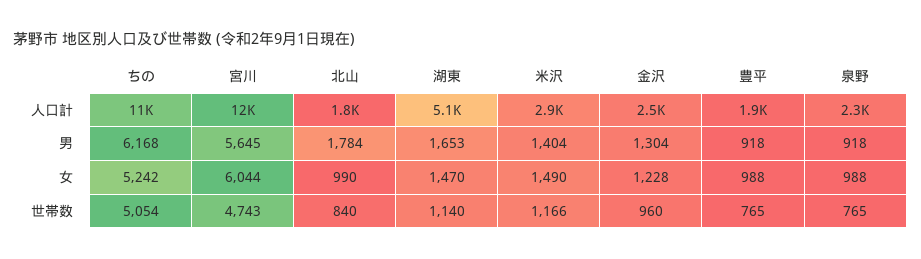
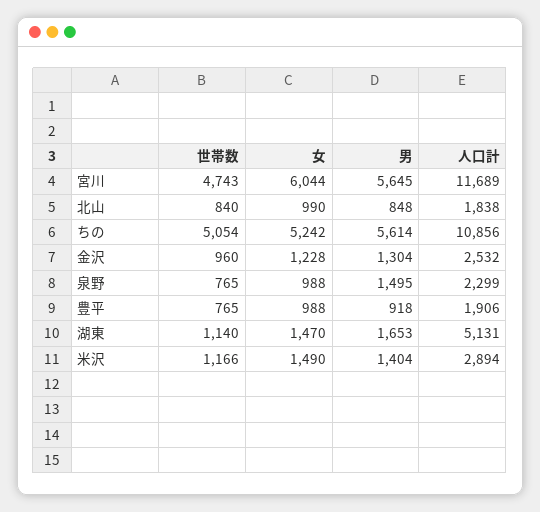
  {
    "ちの": {
      "人口計": 10856,
-     "男": 6168,
+     "男": 5614,
      "女": 5242,
      "世帯数": 5054
    },
    "宮川": {
      "人口計": 11689,
      "男": 5645,
      "女": 6044,
      "世帯数": 4743
    },
    "北山": {
      "人口計": 1838,
-     "男": 1784,
+     "男": 848,
      "女": 990,
      "世帯数": 840
    },
    "湖東": {
      "人口計": 5131,
      "男": 1653,
      "女": 1470,
      "世帯数": 1140
    },
    "米沢": {
      "人口計": 2894,
      "男": 1404,
      "女": 1490,
      "世帯数": 1166
    },
    "金沢": {
      "人口計": 2532,
      "男": 1304,
      "女": 1228,
      "世帯数": 960
    },
    "豊平": {
      "人口計": 1906,
      "男": 918,
      "女": 988,
      "世帯数": 765
    },
    "泉野": {
      "人口計": 2299,
-     "男": 918,
+     "男": 1495,
      "女": 988,
      "世帯数": 765
    }
  }

